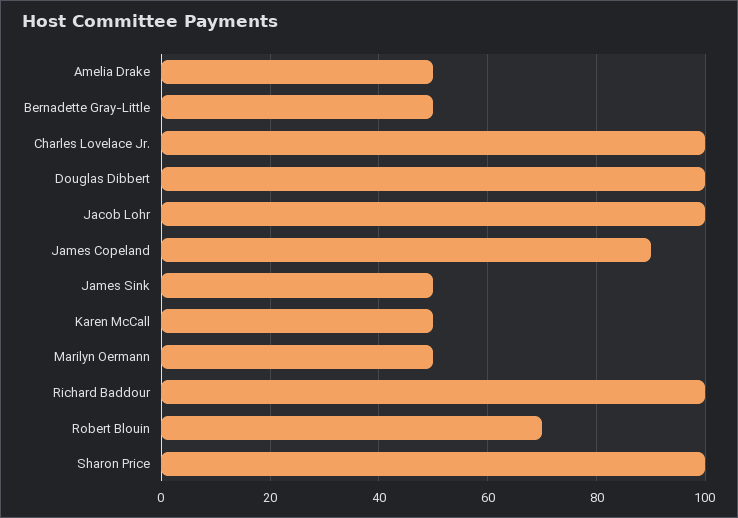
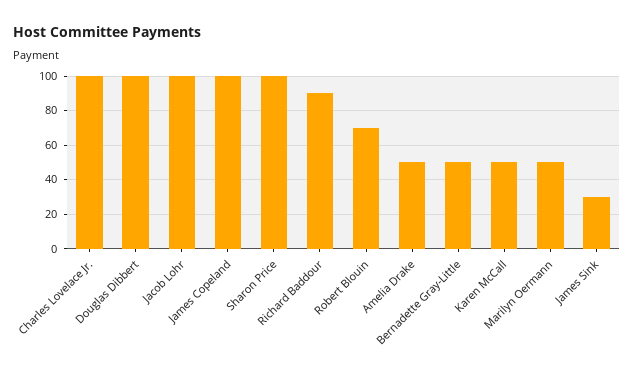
  {
    "Amelia Drake": 50,
    "Bernadette Gray-Little": 50,
    "Charles Lovelace Jr.": 100,
    "Douglas Dibbert": 100,
    "Jacob Lohr": 100,
-   "James Copeland": 90,
+   "James Copeland": 100,
-   "James Sink": 50,
+   "James Sink": 30,
    "Karen McCall": 50,
    "Marilyn Oermann": 50,
-   "Richard Baddour": 100,
+   "Richard Baddour": 90,
    "Robert Blouin": 70,
    "Sharon Price": 100
  }

